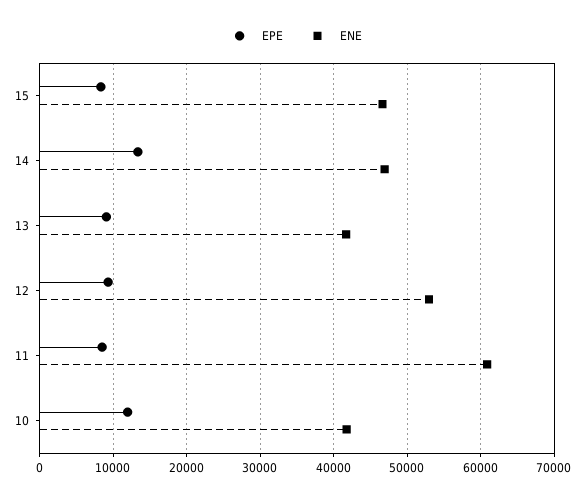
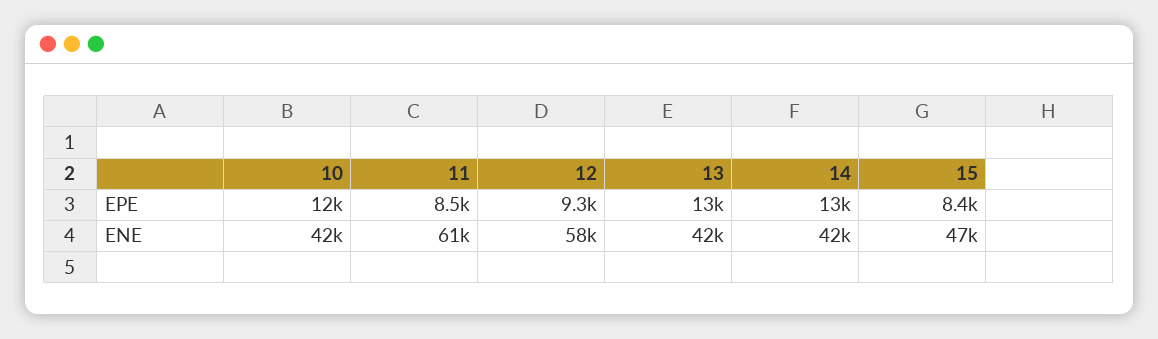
  {
    "EPE": {
      "15": 8400,
      "14": 13000,
-     "13": 9000,
+     "13": 13000,
      "12": 9300,
      "11": 8500,
      "10": 12000
    },
    "ENE": {
      "15": 47000,
-     "14": 47000,
+     "14": 42000,
      "13": 42000,
-     "12": 53000,
+     "12": 58000,
      "11": 61000,
      "10": 42000
    }
  }

